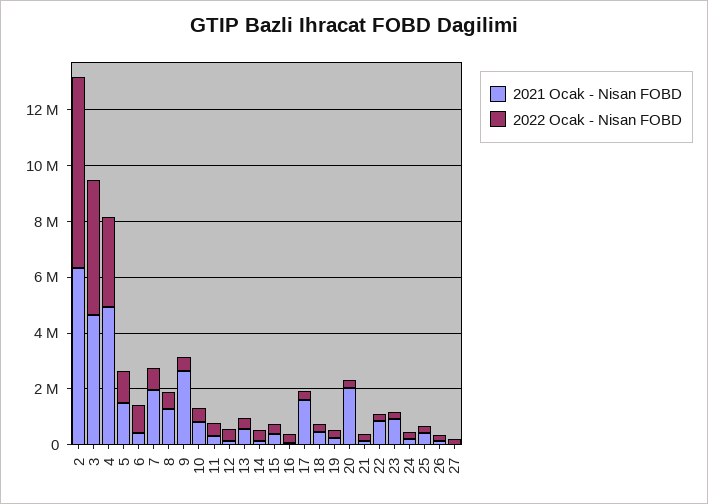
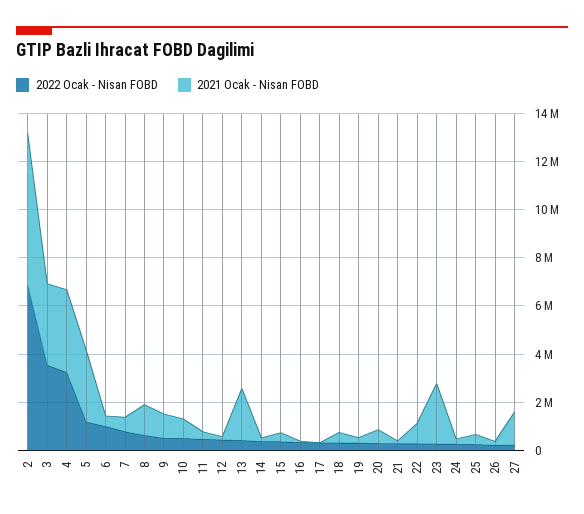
  {
    "2021 Ocak - Nisan FOBD": {
      "2": 6500000,
-     "3": 4500000,
+     "3": 3500000,
-     "4": 5000000,
+     "4": 3500000,
-     "5": 1500000,
+     "5": 3000000,
      "6": 500000,
-     "7": 2000000,
+     "7": 500000,
      "8": 1500000,
-     "9": 2500000,
+     "9": 1000000,
      "10": 1000000,
      "11": 500000,
      "12": 0,
-     "13": 500000,
+     "13": 2000000,
      "14": 0,
      "15": 500000,
      "16": 0,
-     "17": 1500000,
+     "17": 0,
      "18": 500000,
      "19": 0,
-     "20": 2000000,
+     "20": 500000,
      "21": 0,
      "22": 1000000,
-     "23": 1000000,
+     "23": 2500000,
      "24": 0,
      "25": 500000,
      "26": 0,
-     "27": 0
+     "27": 1500000
    },
    "2022 Ocak - Nisan FOBD": {
      "2": 7000000,
-     "3": 5000000,
+     "3": 3500000,
      "4": 3000000,
      "5": 1000000,
      "6": 1000000,
      "7": 1000000,
      "8": 500000,
      "9": 500000,
      "10": 500000,
      "11": 500000,
      "12": 500000,
      "13": 500000,
      "14": 500000,
      "15": 500000,
      "16": 500000,
      "17": 500000,
      "18": 500000,
      "19": 500000,
      "20": 500000,
      "21": 500000,
      "22": 500000,
      "23": 500000,
      "24": 500000,
      "25": 0,
      "26": 0,
      "27": 0
    }
  }

